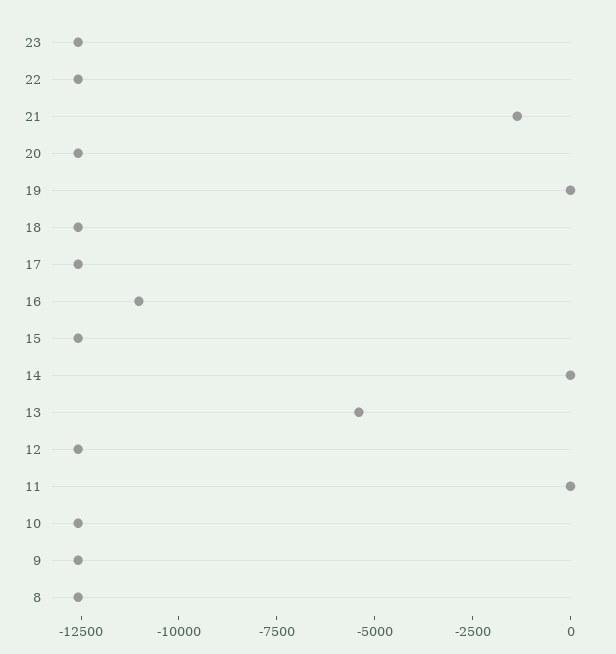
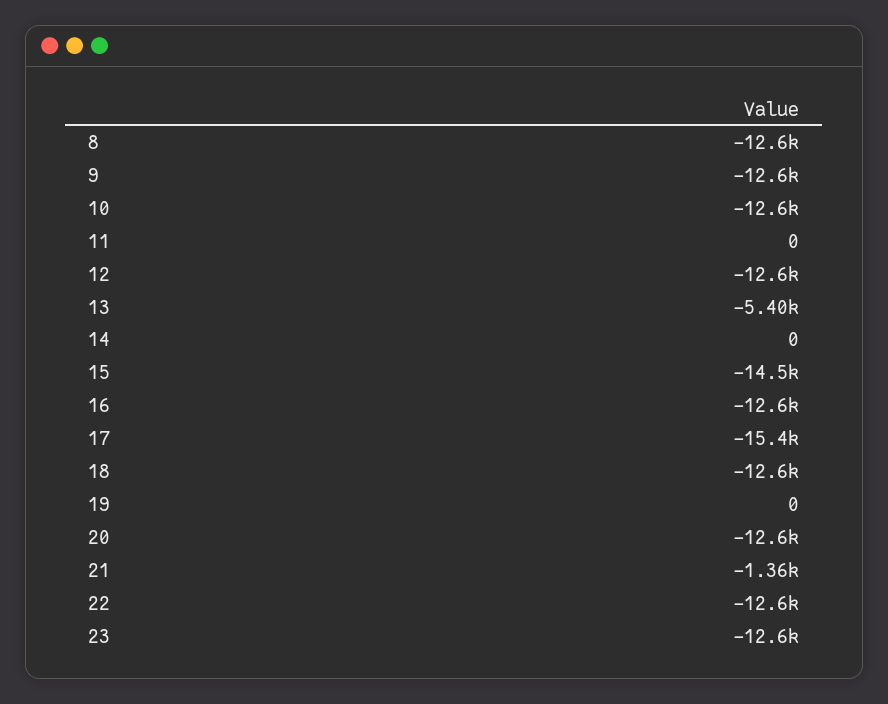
  {
    "23": -12600,
    "22": -12600,
    "21": -1360,
    "20": -12600,
    "19": 0,
    "18": -12600,
-   "17": -12500,
+   "17": -15400,
-   "16": -11000,
+   "16": -12600,
-   "15": -12500,
+   "15": -14500,
    "14": 0,
    "13": -5400,
    "12": -12600,
    "11": 0,
    "10": -12600,
    "9": -12600,
    "8": -12600
  }

